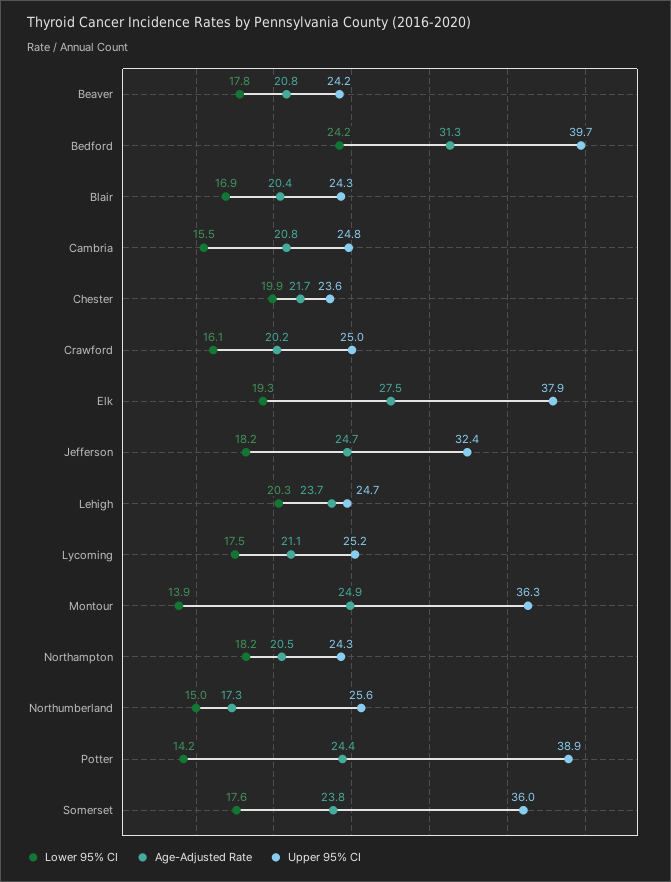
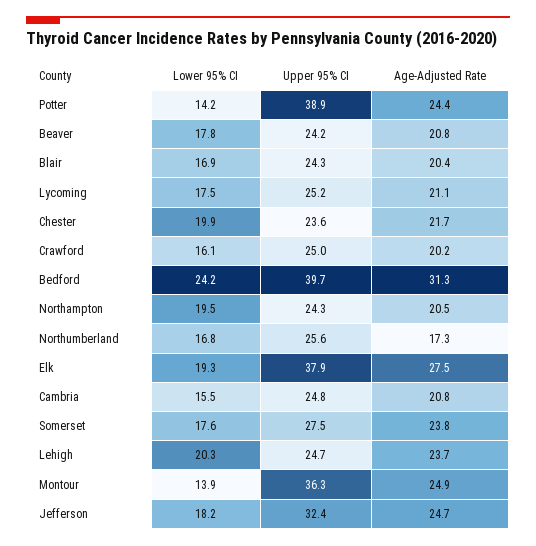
  {
    "Lower 95% CI": {
      "Beaver": 17.8,
      "Bedford": 24.2,
      "Blair": 16.9,
      "Cambria": 15.5,
      "Chester": 19.9,
      "Crawford": 16.1,
      "Elk": 19.3,
      "Jefferson": 18.2,
      "Lehigh": 20.3,
      "Lycoming": 17.5,
      "Montour": 13.9,
-     "Northampton": 18.2,
+     "Northampton": 19.5,
-     "Northumberland": 15,
+     "Northumberland": 16.8,
      "Potter": 14.2,
      "Somerset": 17.6
    },
    "Age-Adjusted Rate": {
      "Beaver": 20.8,
      "Bedford": 31.3,
      "Blair": 20.4,
      "Cambria": 20.8,
      "Chester": 21.7,
      "Crawford": 20.2,
      "Elk": 27.5,
      "Jefferson": 24.7,
      "Lehigh": 23.7,
      "Lycoming": 21.1,
      "Montour": 24.9,
      "Northampton": 20.5,
      "Northumberland": 17.3,
      "Potter": 24.4,
      "Somerset": 23.8
    },
    "Upper 95% CI": {
      "Beaver": 24.2,
      "Bedford": 39.7,
      "Blair": 24.3,
      "Cambria": 24.8,
      "Chester": 23.6,
      "Crawford": 25,
      "Elk": 37.9,
      "Jefferson": 32.4,
      "Lehigh": 24.7,
      "Lycoming": 25.2,
      "Montour": 36.3,
      "Northampton": 24.3,
      "Northumberland": 25.6,
      "Potter": 38.9,
-     "Somerset": 36
+     "Somerset": 27.5
    }
  }

